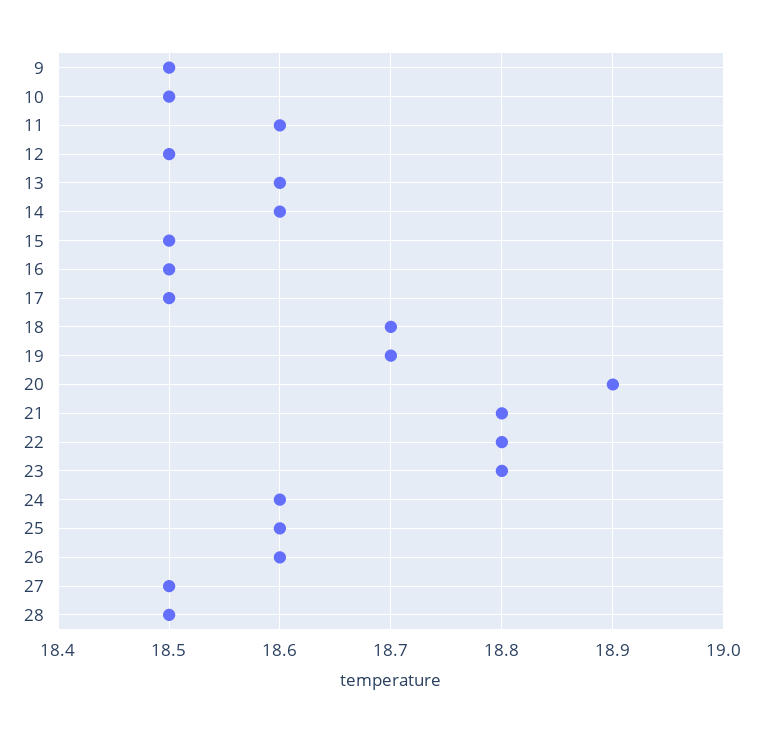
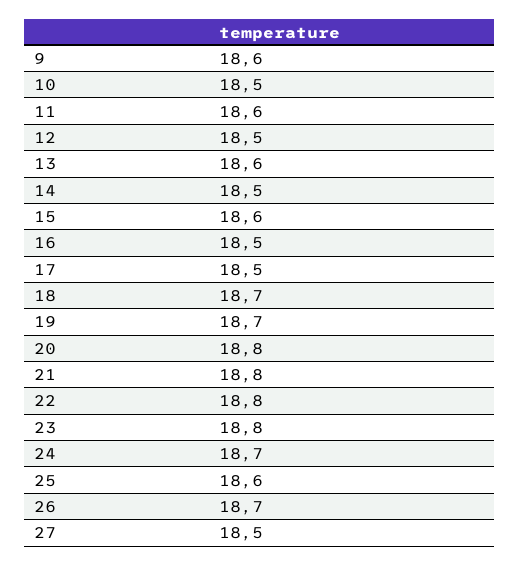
  {
-   "9": 18.5,
+   "9": 18.6,
    "10": 18.5,
    "11": 18.6,
    "12": 18.5,
    "13": 18.6,
-   "14": 18.6,
+   "14": 18.5,
-   "15": 18.5,
+   "15": 18.6,
    "16": 18.5,
    "17": 18.5,
    "18": 18.7,
    "19": 18.7,
-   "20": 18.9,
+   "20": 18.8,
    "21": 18.8,
    "22": 18.8,
    "23": 18.8,
-   "24": 18.6,
+   "24": 18.7,
    "25": 18.6,
-   "26": 18.6,
+   "26": 18.7,
-   "27": 18.5,
+   "27": 18.5
-   "28": 18.5
  }

